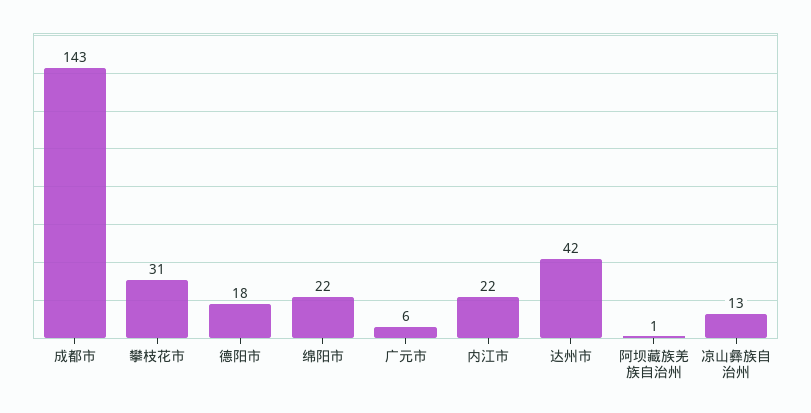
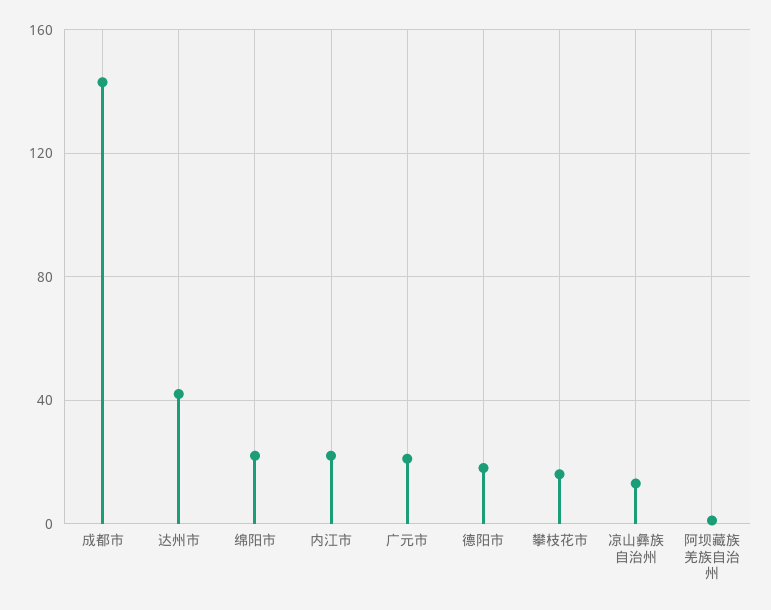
  {
    "成都市": 143,
-   "攀枝花市": 31,
+   "攀枝花市": 15,
    "德阳市": 18,
    "绵阳市": 22,
-   "广元市": 6,
+   "广元市": 20,
    "内江市": 22,
    "达州市": 42,
    "阿坝藏族羌族自治州": 1,
    "凉山彝族自治州": 13
  }

